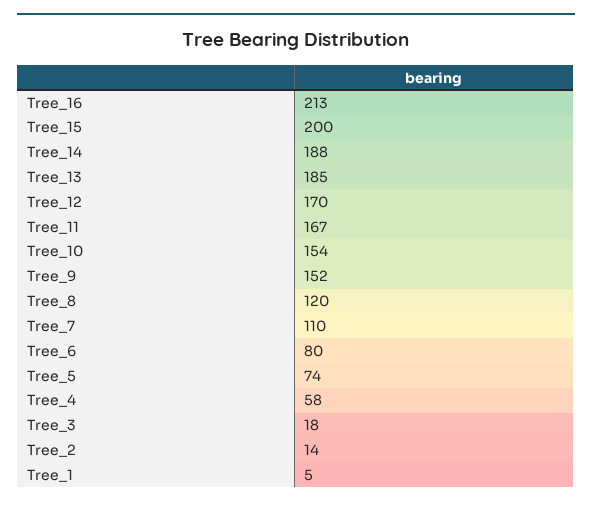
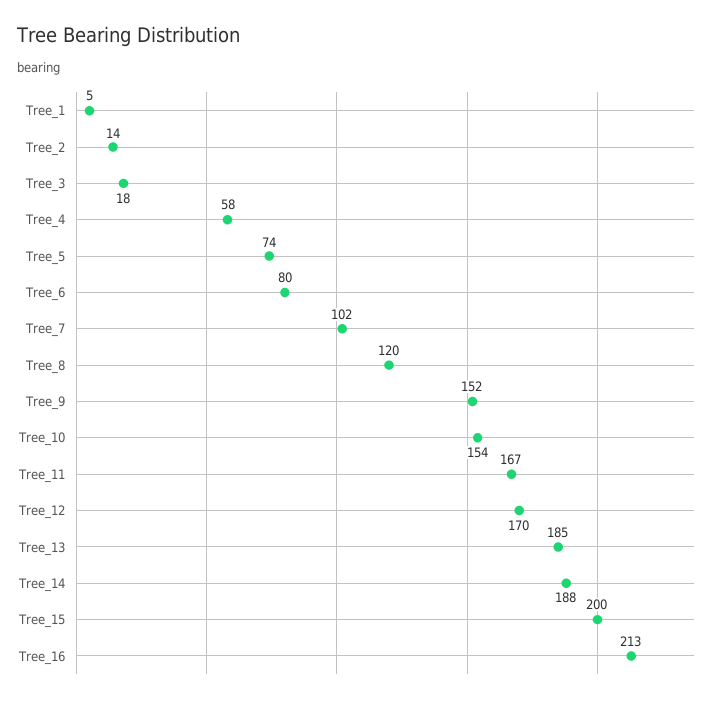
  {
    "Tree_16": 213,
    "Tree_15": 200,
    "Tree_14": 188,
    "Tree_13": 185,
    "Tree_12": 170,
    "Tree_11": 167,
    "Tree_10": 154,
    "Tree_9": 152,
    "Tree_8": 120,
-   "Tree_7": 110,
+   "Tree_7": 102,
    "Tree_6": 80,
    "Tree_5": 74,
    "Tree_4": 58,
    "Tree_3": 18,
    "Tree_2": 14,
    "Tree_1": 5
  }

